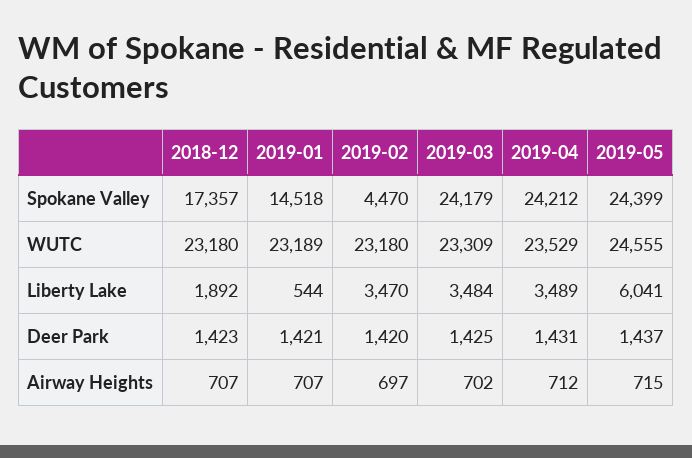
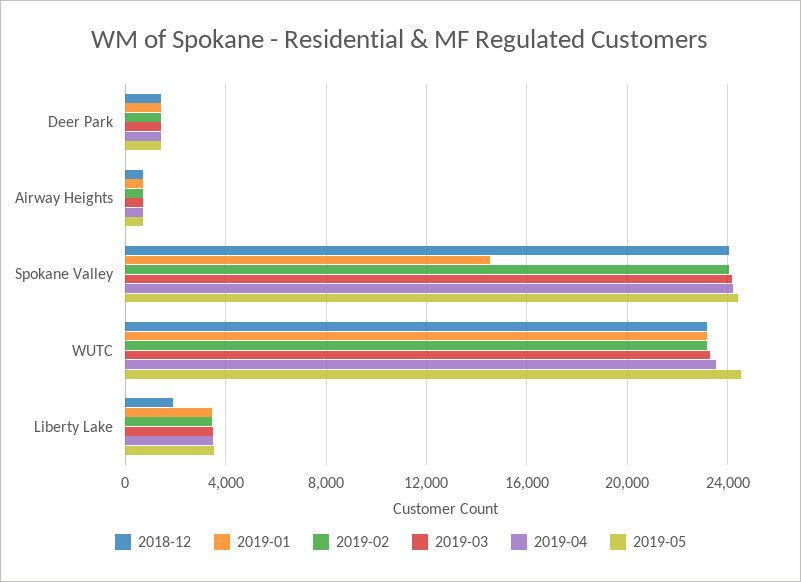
  {
    "2018-12": {
-     "Spokane Valley": 17357,
+     "Spokane Valley": 24000,
      "WUTC": 23180,
      "Liberty Lake": 1892,
      "Deer Park": 1423,
      "Airway Heights": 707
    },
    "2019-01": {
      "Spokane Valley": 14518,
      "WUTC": 23189,
-     "Liberty Lake": 544,
+     "Liberty Lake": 3500,
      "Deer Park": 1421,
      "Airway Heights": 707
    },
    "2019-02": {
-     "Spokane Valley": 4470,
+     "Spokane Valley": 24000,
      "WUTC": 23180,
      "Liberty Lake": 3470,
      "Deer Park": 1420,
      "Airway Heights": 697
    },
    "2019-03": {
      "Spokane Valley": 24179,
      "WUTC": 23309,
      "Liberty Lake": 3484,
      "Deer Park": 1425,
      "Airway Heights": 702
    },
    "2019-04": {
      "Spokane Valley": 24212,
      "WUTC": 23529,
      "Liberty Lake": 3489,
      "Deer Park": 1431,
      "Airway Heights": 712
    },
    "2019-05": {
      "Spokane Valley": 24399,
      "WUTC": 24555,
-     "Liberty Lake": 6041,
+     "Liberty Lake": 3500,
      "Deer Park": 1437,
      "Airway Heights": 715
    }
  }

